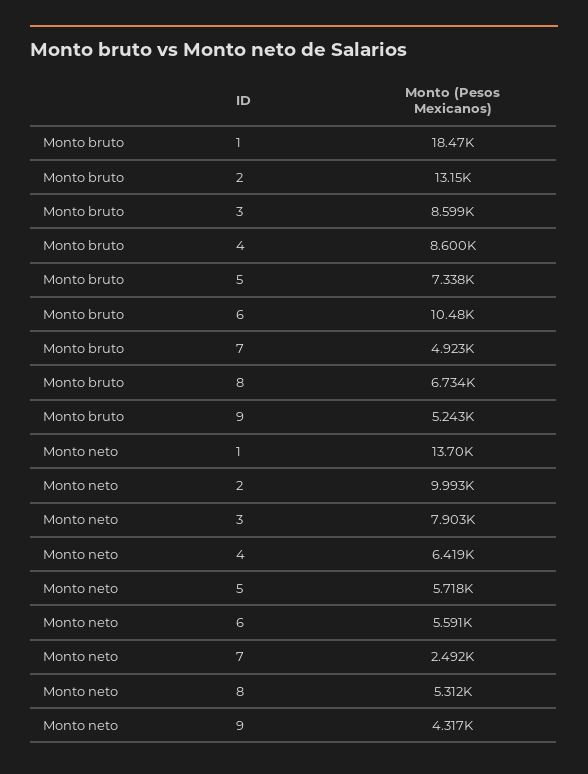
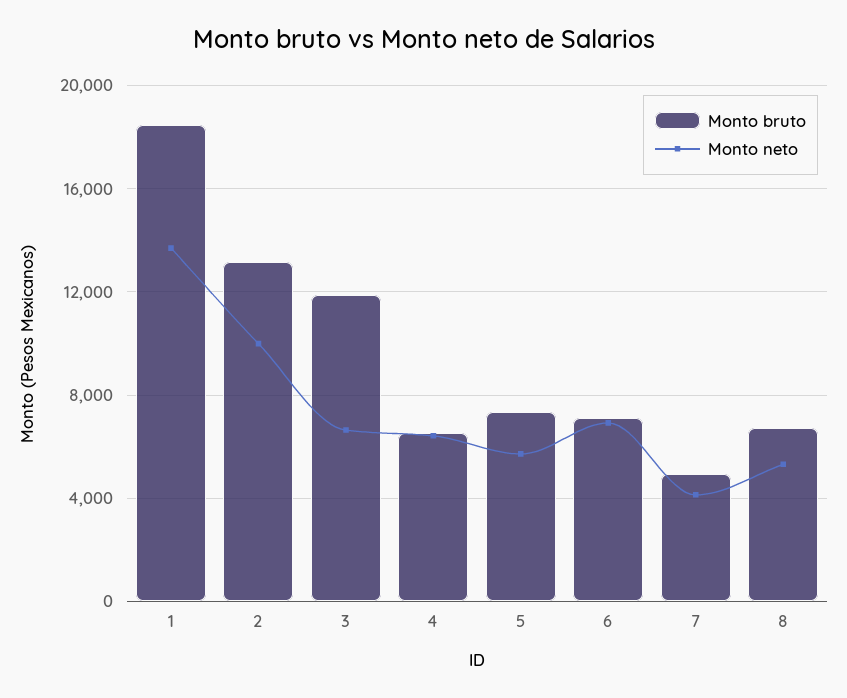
  {
    "Monto bruto": {
      "1": 18470,
      "2": 13150,
-     "3": 8599,
+     "3": 12000,
-     "4": 8600,
+     "4": 6500,
      "5": 7338,
-     "6": 10480,
+     "6": 7000,
      "7": 4923,
-     "8": 6734,
+     "8": 6734
-     "9": 5243
    },
    "Monto neto": {
      "1": 13700,
      "2": 9993,
-     "3": 7903,
+     "3": 6500,
      "4": 6419,
      "5": 5718,
-     "6": 5591,
+     "6": 7000,
-     "7": 2492,
+     "7": 4000,
-     "8": 5312,
+     "8": 5312
-     "9": 4317
    }
  }

